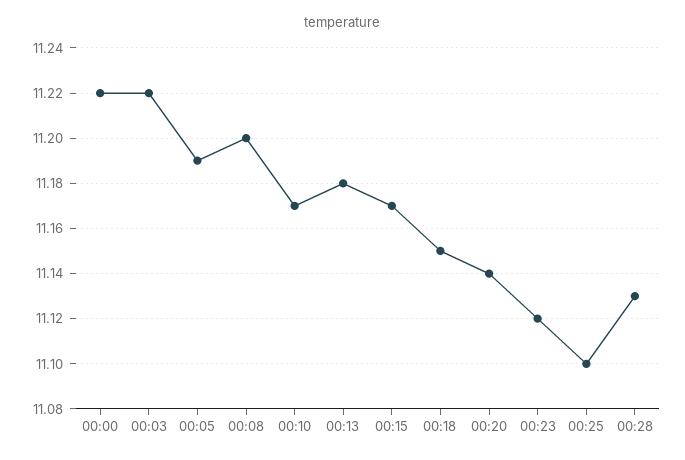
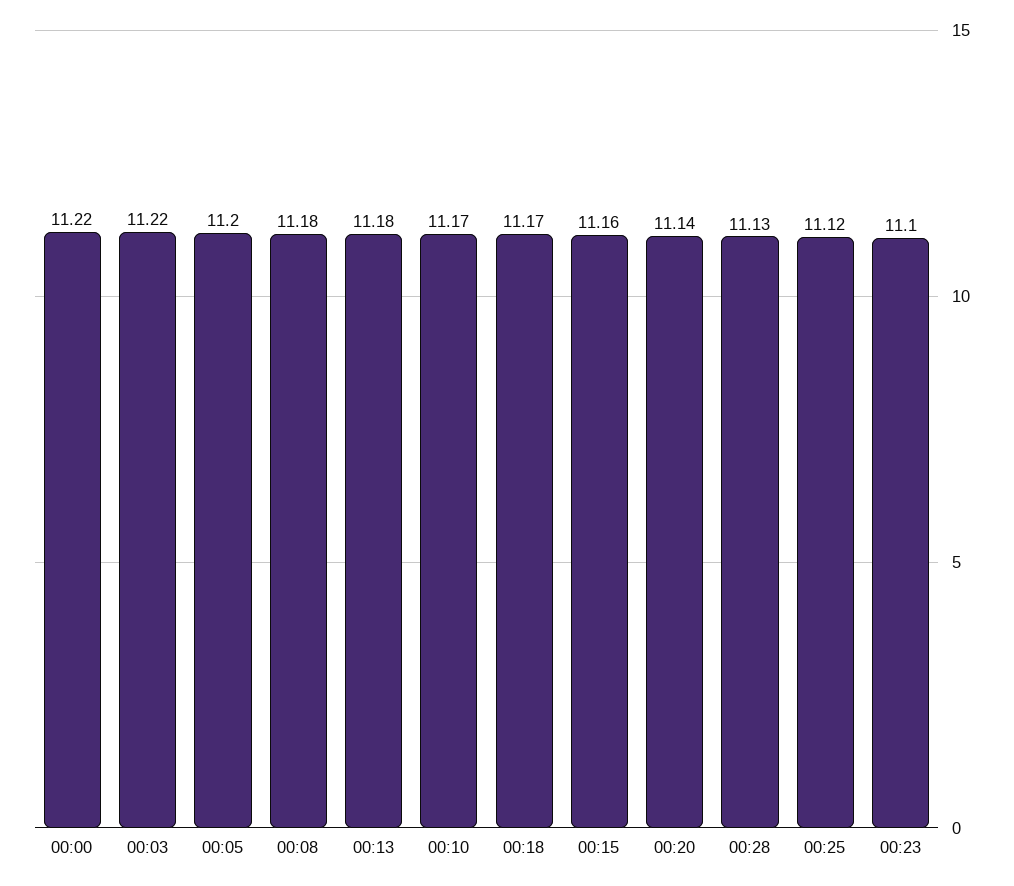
  {
    "00:00": 11.22,
    "00:03": 11.22,
-   "00:05": 11.19,
+   "00:05": 11.2,
-   "00:08": 11.2,
+   "00:08": 11.18,
    "00:10": 11.17,
    "00:13": 11.18,
-   "00:15": 11.17,
+   "00:15": 11.16,
-   "00:18": 11.15,
+   "00:18": 11.17,
    "00:20": 11.14,
-   "00:23": 11.12,
+   "00:23": 11.1,
-   "00:25": 11.1,
+   "00:25": 11.12,
    "00:28": 11.13
  }

